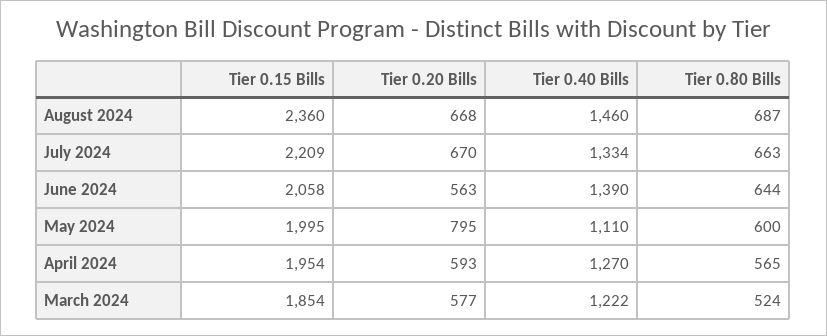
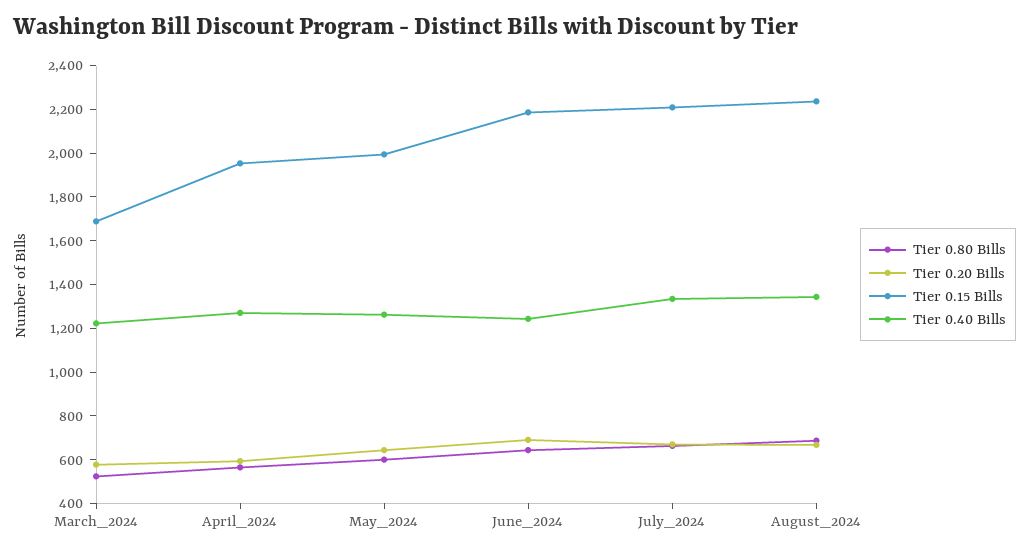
  {
    "Tier 0.15 Bills": {
-     "August 2024": 2360,
+     "August 2024": 2250,
      "July 2024": 2209,
-     "June 2024": 2058,
+     "June 2024": 2200,
      "May 2024": 1995,
      "April 2024": 1954,
-     "March 2024": 1854
+     "March 2024": 1700
    },
    "Tier 0.20 Bills": {
      "August 2024": 668,
      "July 2024": 670,
-     "June 2024": 563,
+     "June 2024": 700,
-     "May 2024": 795,
+     "May 2024": 650,
      "April 2024": 593,
      "March 2024": 577
    },
    "Tier 0.40 Bills": {
-     "August 2024": 1460,
+     "August 2024": 1350,
      "July 2024": 1334,
-     "June 2024": 1390,
+     "June 2024": 1250,
-     "May 2024": 1110,
+     "May 2024": 1250,
      "April 2024": 1270,
      "March 2024": 1222
    },
    "Tier 0.80 Bills": {
      "August 2024": 687,
      "July 2024": 663,
      "June 2024": 644,
      "May 2024": 600,
      "April 2024": 565,
      "March 2024": 524
    }
  }

